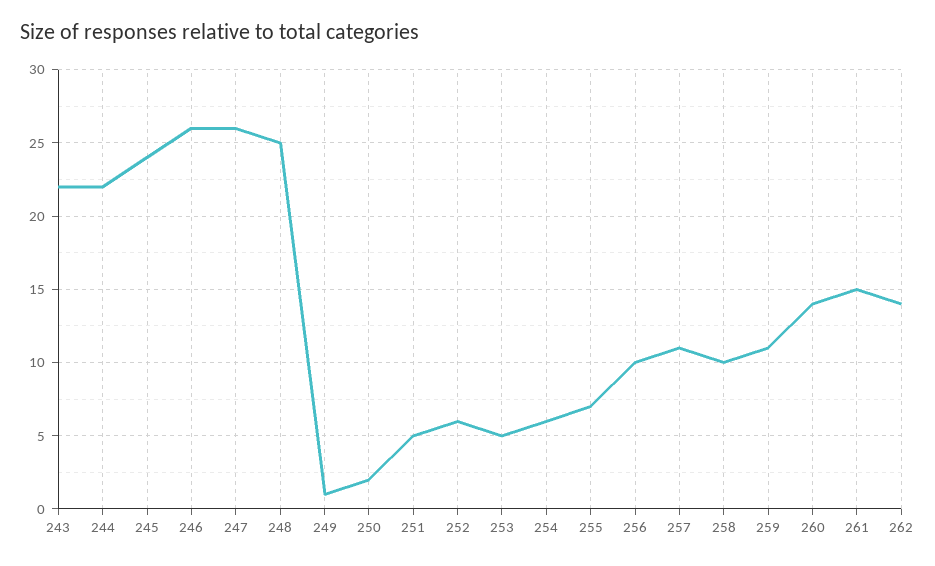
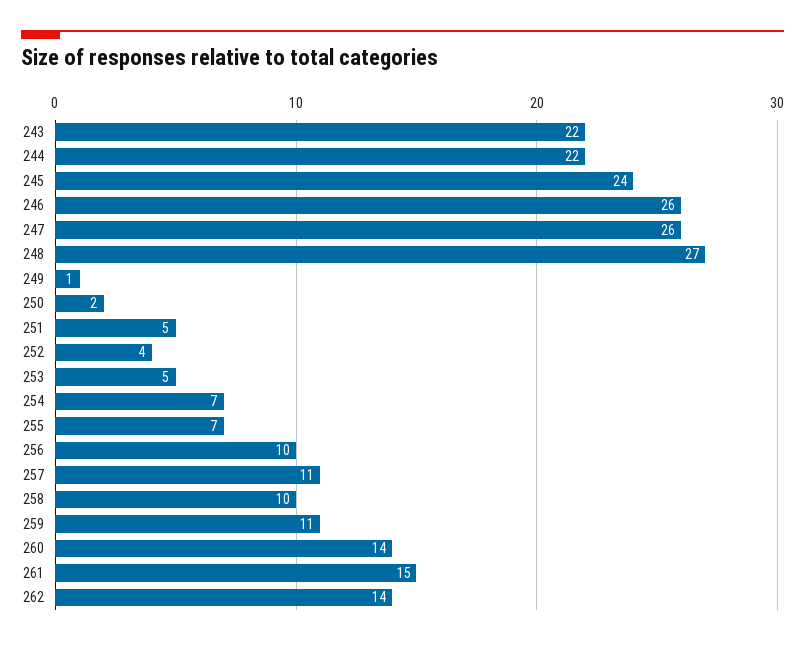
  {
    "243": 22,
    "244": 22,
    "245": 24,
    "246": 26,
    "247": 26,
-   "248": 25,
+   "248": 27,
    "249": 1,
    "250": 2,
    "251": 5,
-   "252": 6,
+   "252": 4,
    "253": 5,
-   "254": 6,
+   "254": 7,
    "255": 7,
    "256": 10,
    "257": 11,
    "258": 10,
    "259": 11,
    "260": 14,
    "261": 15,
    "262": 14
  }

